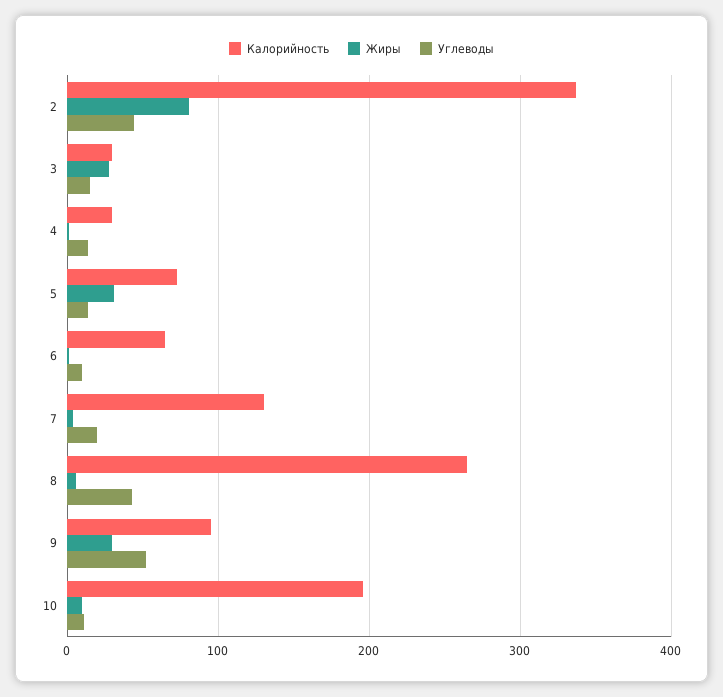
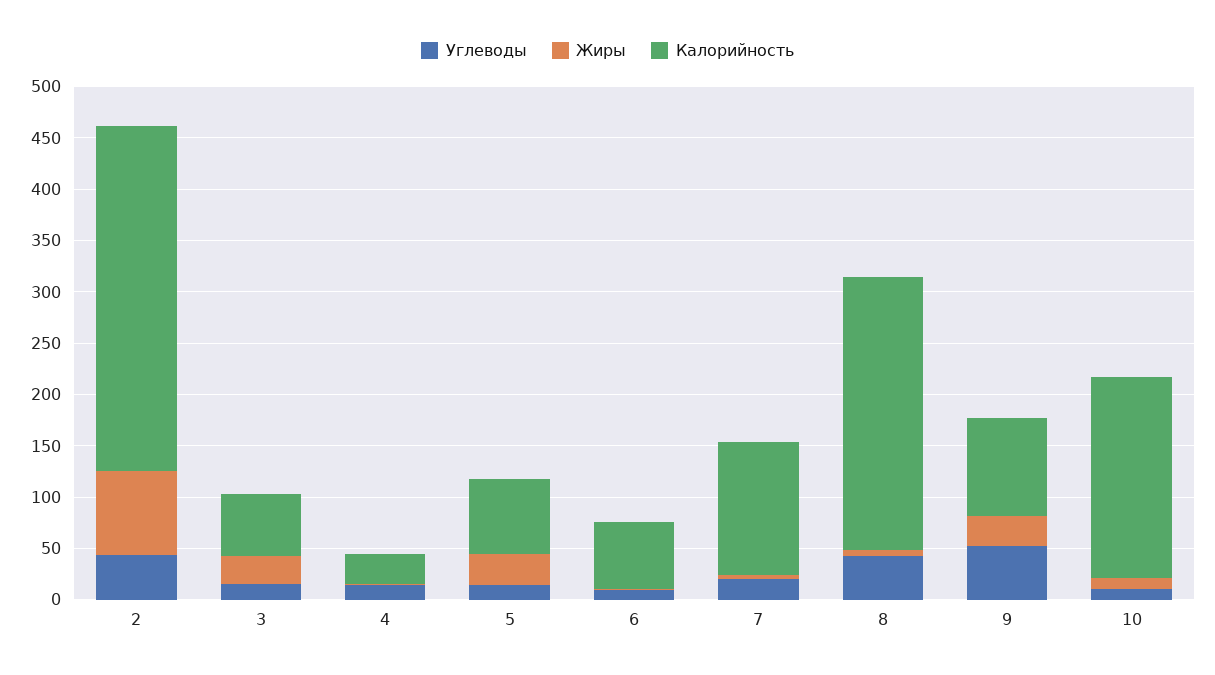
  {
    "Калорийность": {
      "2": 340,
-     "3": 30,
+     "3": 60,
      "4": 30,
      "5": 70,
      "6": 70,
      "7": 130,
      "8": 270,
      "9": 100,
      "10": 200
    },
    "Жиры": {
      "2": 80,
      "3": 30,
      "4": 0,
      "5": 30,
      "6": 0,
      "7": 0,
      "8": 10,
      "9": 30,
      "10": 10
    },
    "Углеводы": {
      "2": 40,
      "3": 20,
      "4": 10,
      "5": 10,
      "6": 10,
      "7": 20,
      "8": 40,
      "9": 50,
      "10": 10
    }
  }

